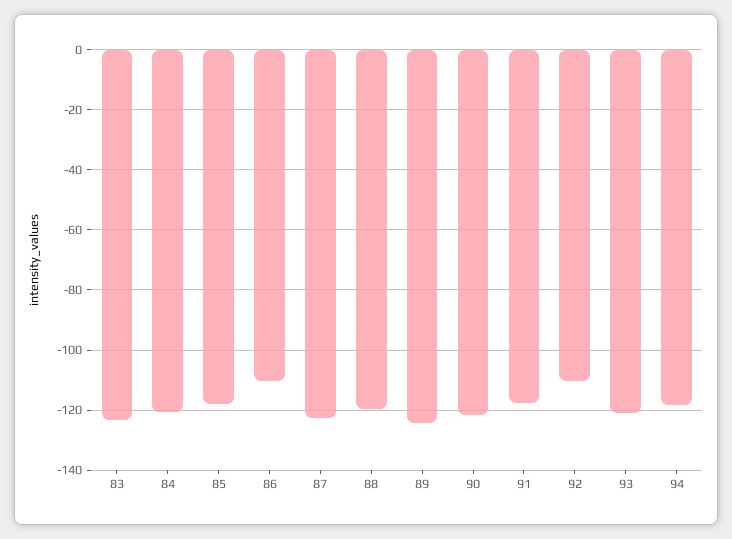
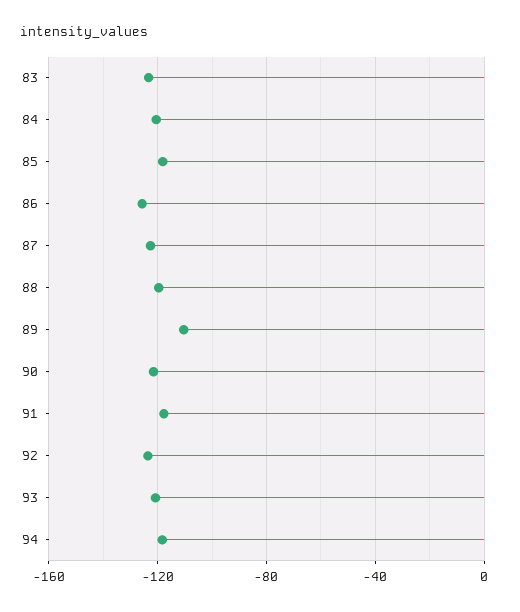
  {
    "83": -124,
    "84": -120,
    "85": -118,
-   "86": -110,
+   "86": -125,
    "87": -122,
    "88": -120,
-   "89": -124,
+   "89": -110,
    "90": -122,
    "91": -118,
-   "92": -110,
+   "92": -125,
    "93": -120,
    "94": -118
  }

